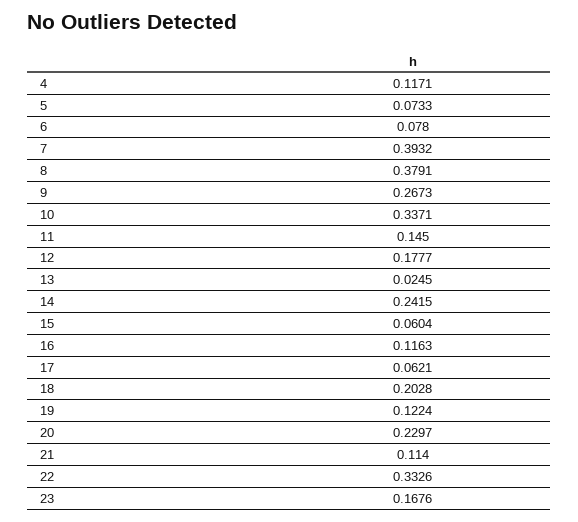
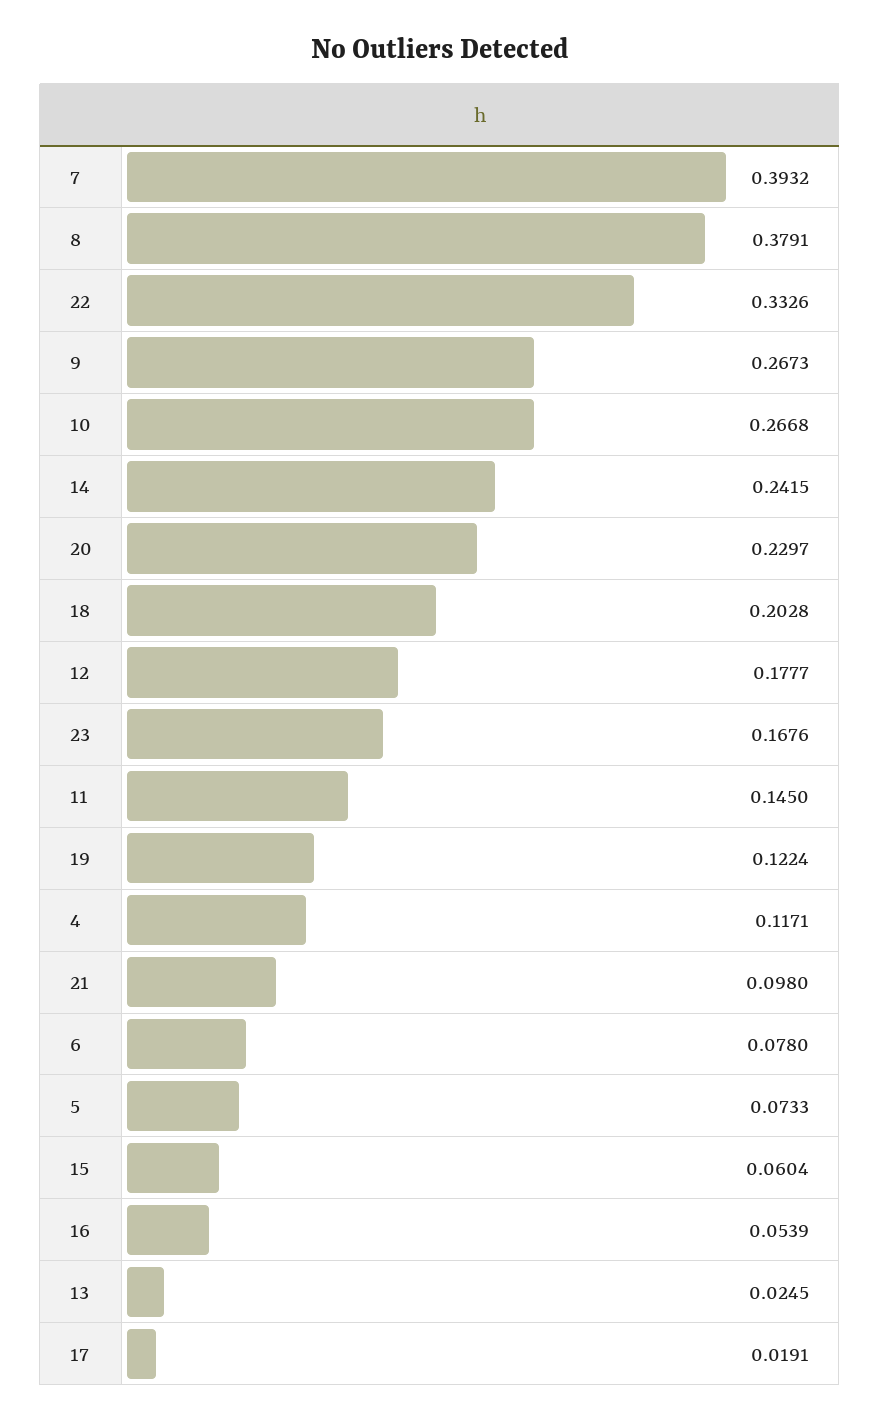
  {
    "4": 0.1171,
    "5": 0.0733,
    "6": 0.078,
    "7": 0.3932,
    "8": 0.3791,
    "9": 0.2673,
-   "10": 0.3371,
+   "10": 0.2668,
    "11": 0.145,
    "12": 0.1777,
    "13": 0.0245,
    "14": 0.2415,
    "15": 0.0604,
-   "16": 0.1163,
+   "16": 0.0539,
-   "17": 0.0621,
+   "17": 0.0191,
    "18": 0.2028,
    "19": 0.1224,
    "20": 0.2297,
-   "21": 0.114,
+   "21": 0.098,
    "22": 0.3326,
    "23": 0.1676
  }

